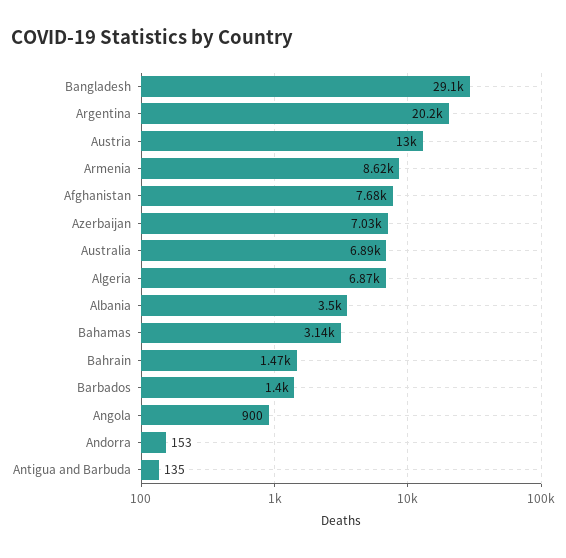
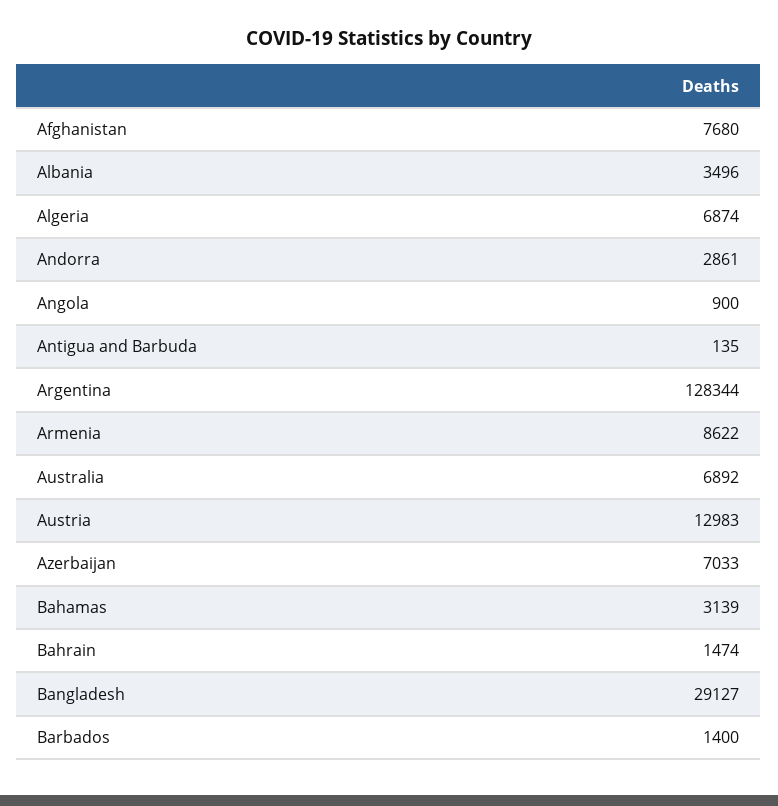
  {
    "Bangladesh": 29127,
-   "Argentina": 20200,
+   "Argentina": 128344,
    "Austria": 12983,
    "Armenia": 8622,
    "Afghanistan": 7680,
    "Azerbaijan": 7033,
    "Australia": 6892,
    "Algeria": 6874,
    "Albania": 3496,
    "Bahamas": 3139,
    "Bahrain": 1474,
    "Barbados": 1400,
    "Angola": 900,
-   "Andorra": 153,
+   "Andorra": 2861,
    "Antigua and Barbuda": 135
  }

